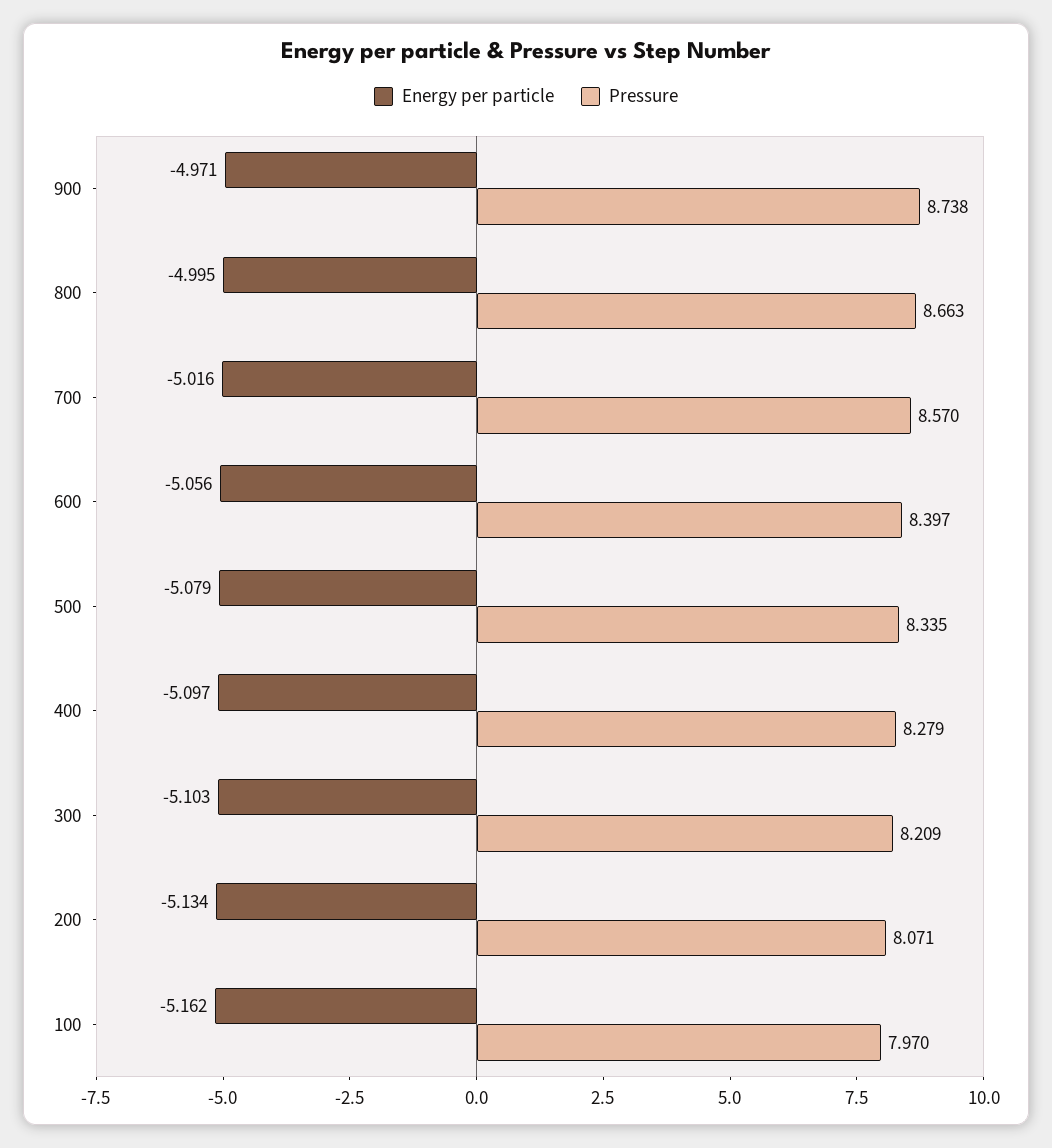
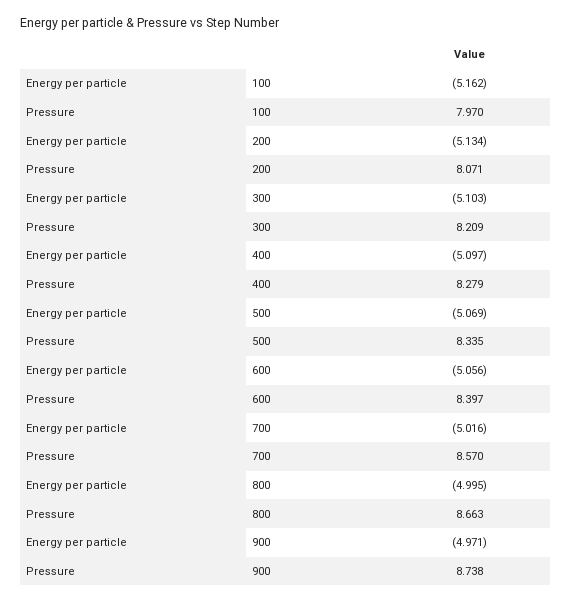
  {
    "Energy per particle": {
      "900": -4.971,
      "800": -4.995,
      "700": -5.016,
      "600": -5.056,
-     "500": -5.079,
+     "500": -5.069,
      "400": -5.097,
      "300": -5.103,
      "200": -5.134,
      "100": -5.162
    },
    "Pressure": {
      "900": 8.738,
      "800": 8.663,
      "700": 8.57,
      "600": 8.397,
      "500": 8.335,
      "400": 8.279,
      "300": 8.209,
      "200": 8.071,
      "100": 7.97
    }
  }

